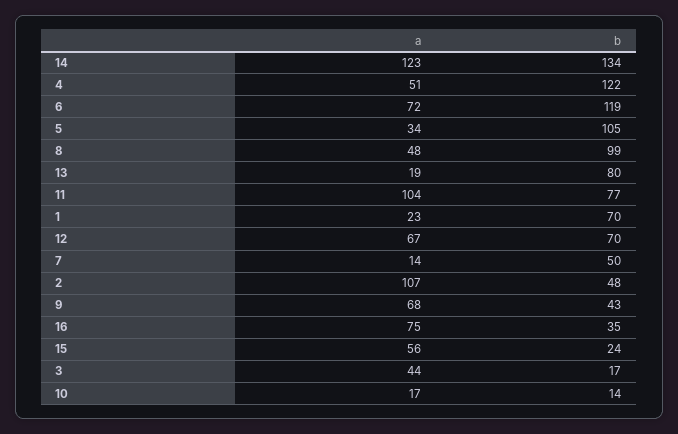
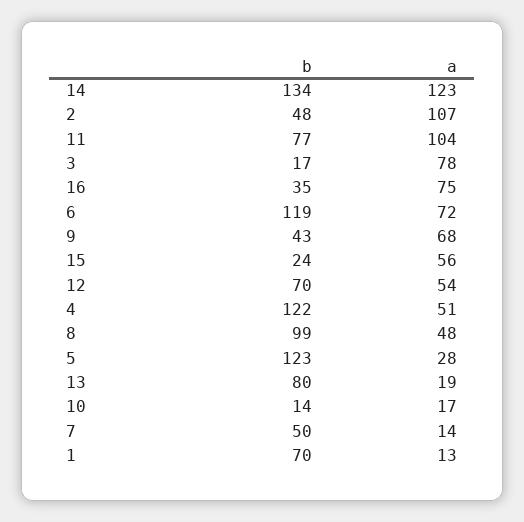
  {
    "a": {
      "14": 123,
      "4": 51,
      "6": 72,
-     "5": 34,
+     "5": 28,
      "8": 48,
      "13": 19,
      "11": 104,
-     "1": 23,
+     "1": 13,
-     "12": 67,
+     "12": 54,
      "7": 14,
      "2": 107,
      "9": 68,
      "16": 75,
      "15": 56,
-     "3": 44,
+     "3": 78,
      "10": 17
    },
    "b": {
      "14": 134,
      "4": 122,
      "6": 119,
-     "5": 105,
+     "5": 123,
      "8": 99,
      "13": 80,
      "11": 77,
      "1": 70,
      "12": 70,
      "7": 50,
      "2": 48,
      "9": 43,
      "16": 35,
      "15": 24,
      "3": 17,
      "10": 14
    }
  }

